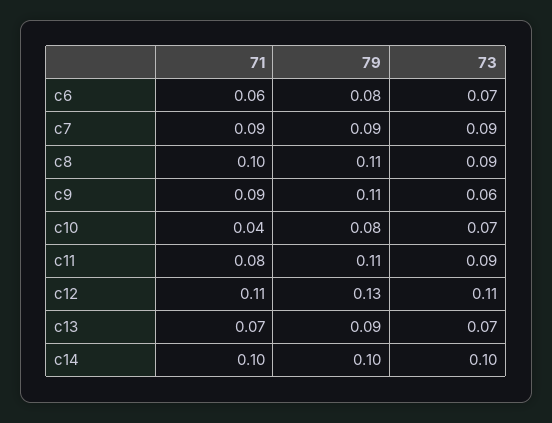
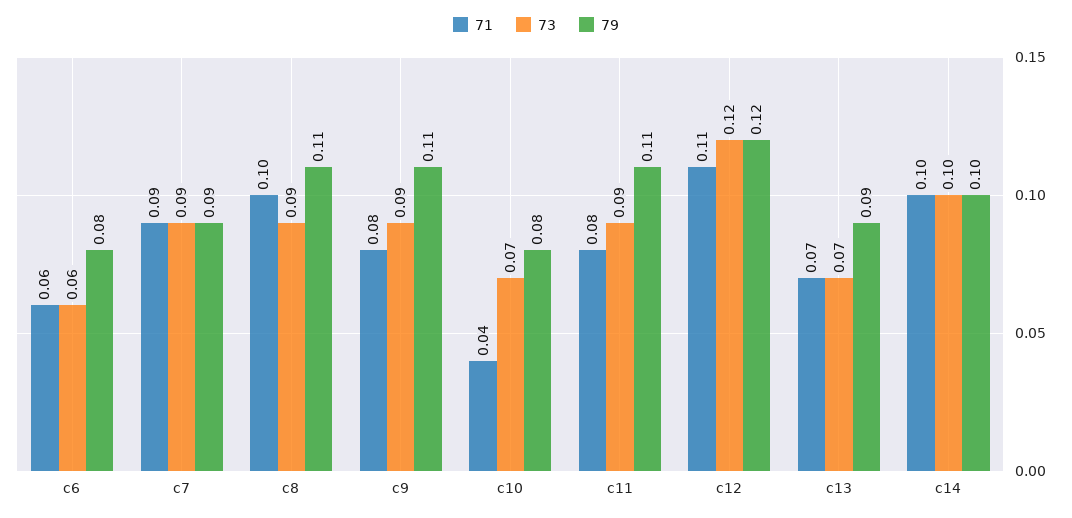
  {
    "71": {
      "c6": 0.06,
      "c7": 0.09,
      "c8": 0.1,
-     "c9": 0.09,
+     "c9": 0.08,
      "c10": 0.04,
      "c11": 0.08,
      "c12": 0.11,
      "c13": 0.07,
      "c14": 0.1
    },
    "79": {
      "c6": 0.08,
      "c7": 0.09,
      "c8": 0.11,
      "c9": 0.11,
      "c10": 0.08,
      "c11": 0.11,
-     "c12": 0.13,
+     "c12": 0.12,
      "c13": 0.09,
      "c14": 0.1
    },
    "73": {
-     "c6": 0.07,
+     "c6": 0.06,
      "c7": 0.09,
      "c8": 0.09,
-     "c9": 0.06,
+     "c9": 0.09,
      "c10": 0.07,
      "c11": 0.09,
-     "c12": 0.11,
+     "c12": 0.12,
      "c13": 0.07,
      "c14": 0.1
    }
  }

